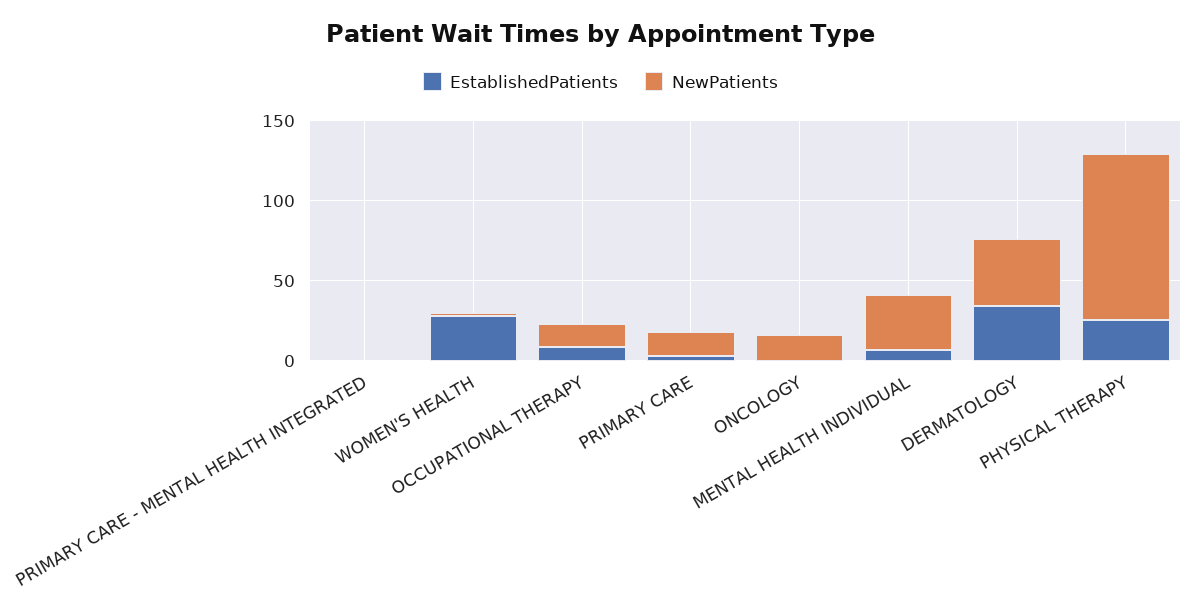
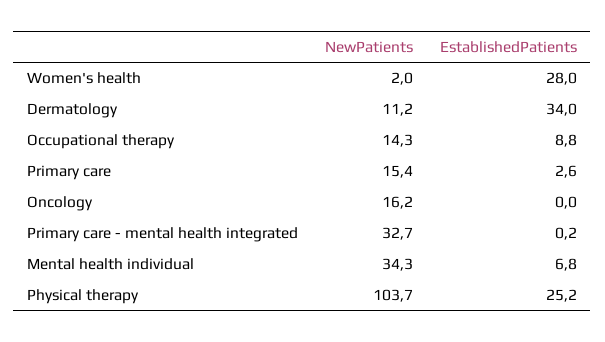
  {
    "EstablishedPatients": {
      "PRIMARY CARE - MENTAL HEALTH INTEGRATED": 0.2,
      "WOMEN'S HEALTH": 28,
      "OCCUPATIONAL THERAPY": 8.8,
      "PRIMARY CARE": 2.6,
      "ONCOLOGY": 0,
      "MENTAL HEALTH INDIVIDUAL": 6.8,
      "DERMATOLOGY": 34,
      "PHYSICAL THERAPY": 25.2
    },
    "NewPatients": {
-     "PRIMARY CARE - MENTAL HEALTH INTEGRATED": 0,
+     "PRIMARY CARE - MENTAL HEALTH INTEGRATED": 32.7,
      "WOMEN'S HEALTH": 2,
      "OCCUPATIONAL THERAPY": 14.3,
      "PRIMARY CARE": 15.4,
      "ONCOLOGY": 16.2,
      "MENTAL HEALTH INDIVIDUAL": 34.3,
-     "DERMATOLOGY": 40,
+     "DERMATOLOGY": 11.2,
      "PHYSICAL THERAPY": 103.7
    }
  }

